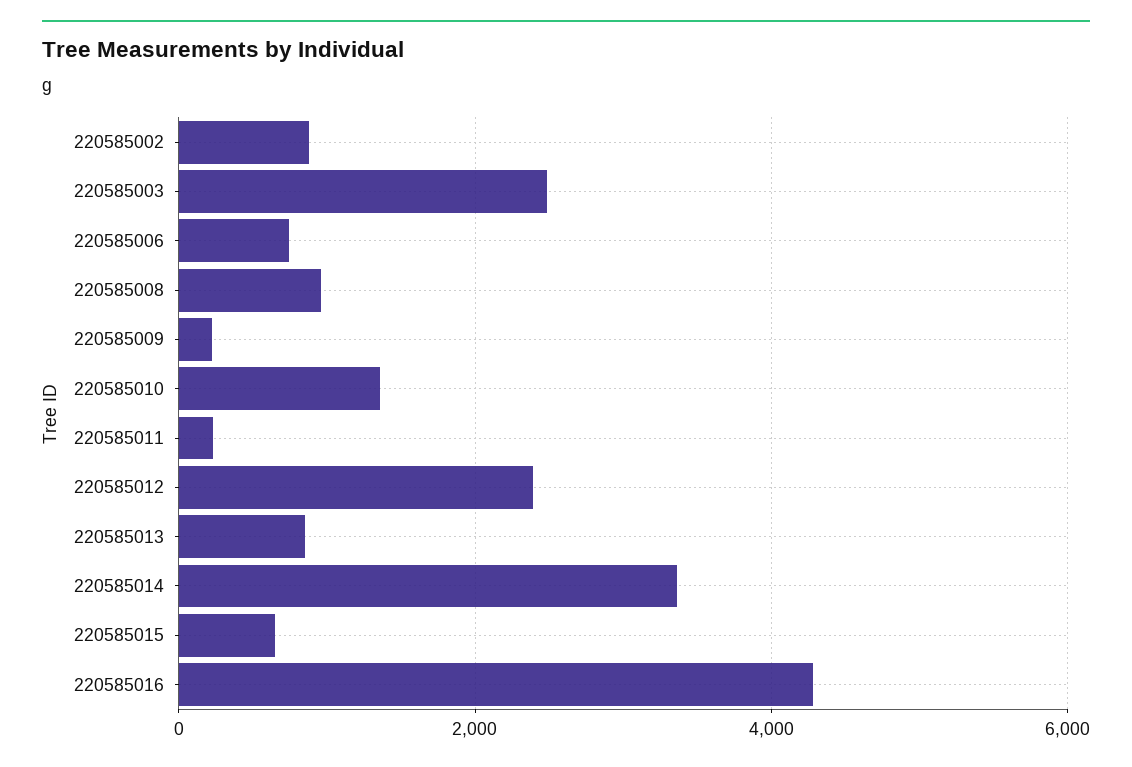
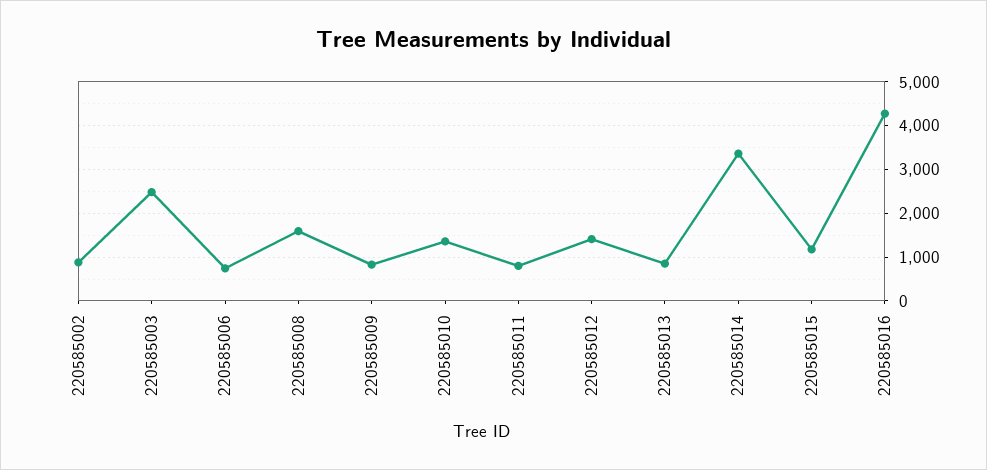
  {
    "220585002": 800,
    "220585003": 2400,
    "220585006": 800,
-   "220585008": 1000,
+   "220585008": 1600,
-   "220585009": 200,
+   "220585009": 800,
    "220585010": 1400,
-   "220585011": 200,
+   "220585011": 800,
-   "220585012": 2400,
+   "220585012": 1400,
    "220585013": 800,
    "220585014": 3400,
-   "220585015": 600,
+   "220585015": 1200,
    "220585016": 4200
  }

